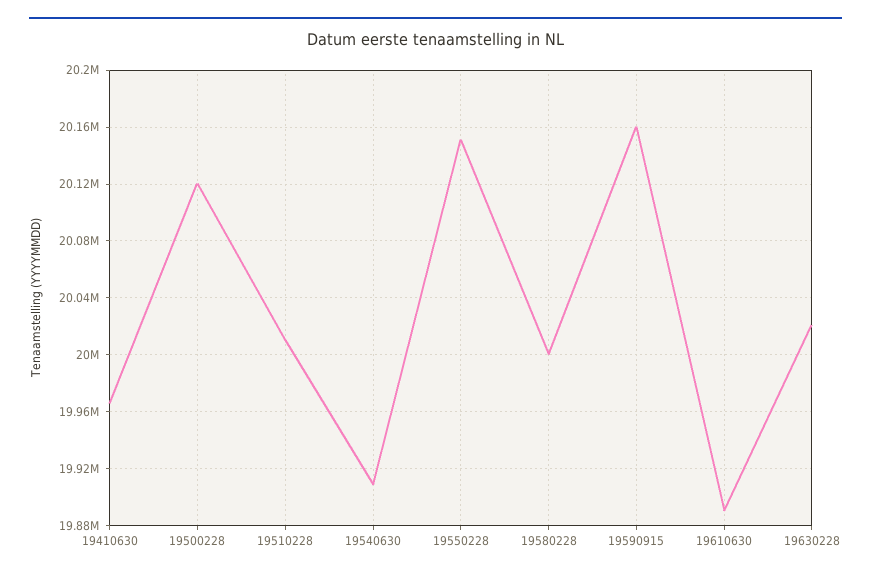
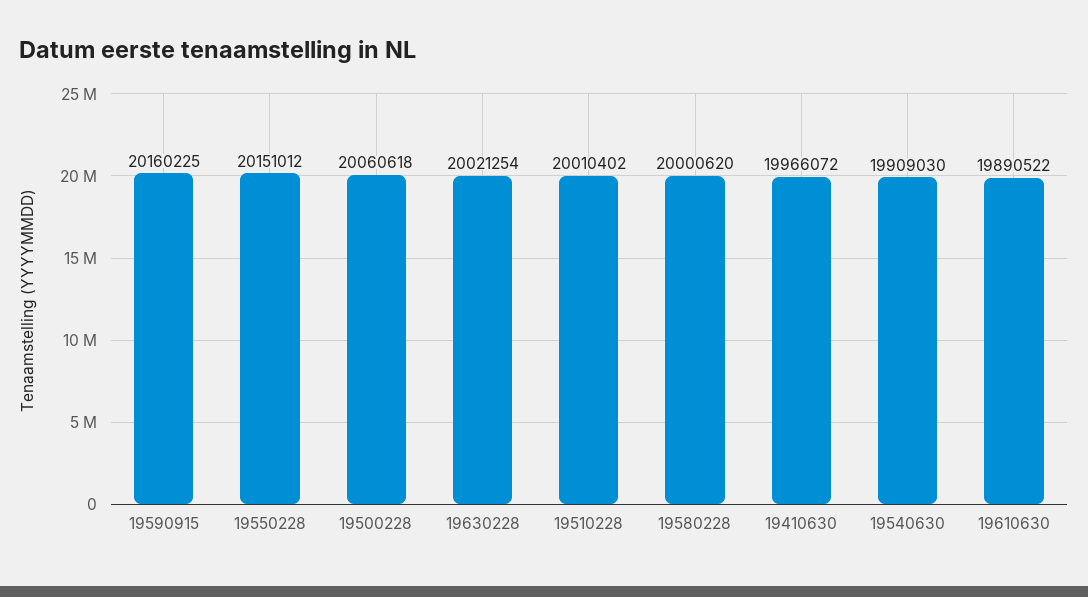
  {
    "19410630": 19966072,
-   "19500228": 20120000,
+   "19500228": 20060618,
    "19510228": 20010402,
    "19540630": 19909030,
    "19550228": 20151012,
    "19580228": 20000620,
    "19590915": 20160225,
    "19610630": 19890522,
    "19630228": 20021254
  }

